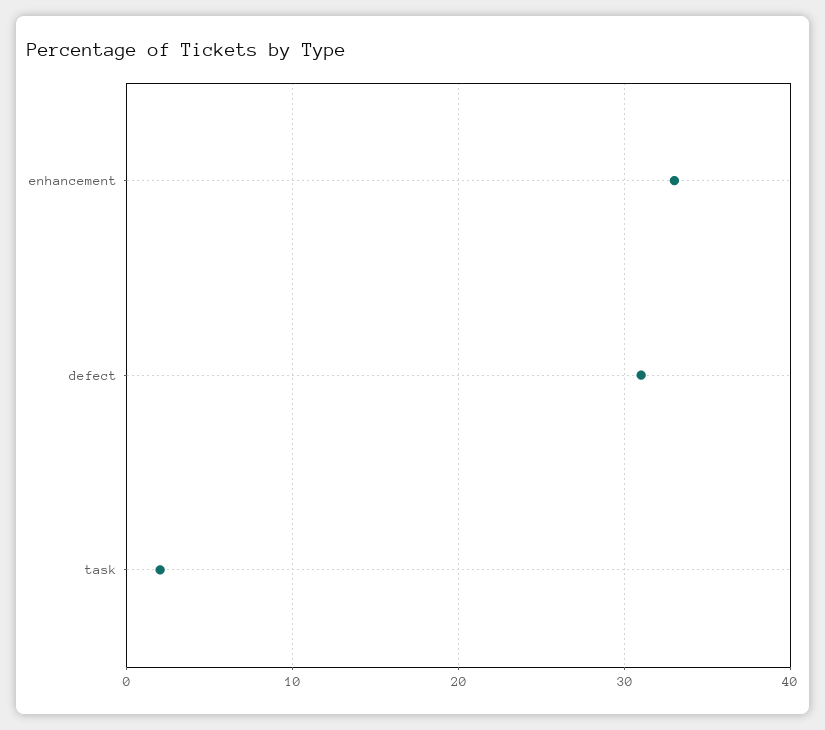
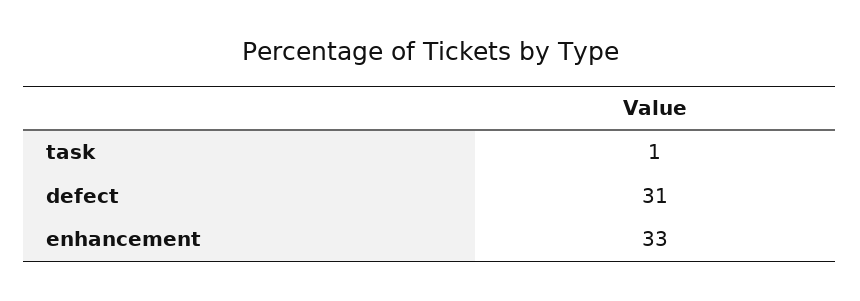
  {
    "enhancement": 33,
    "defect": 31,
-   "task": 2
+   "task": 1
  }

